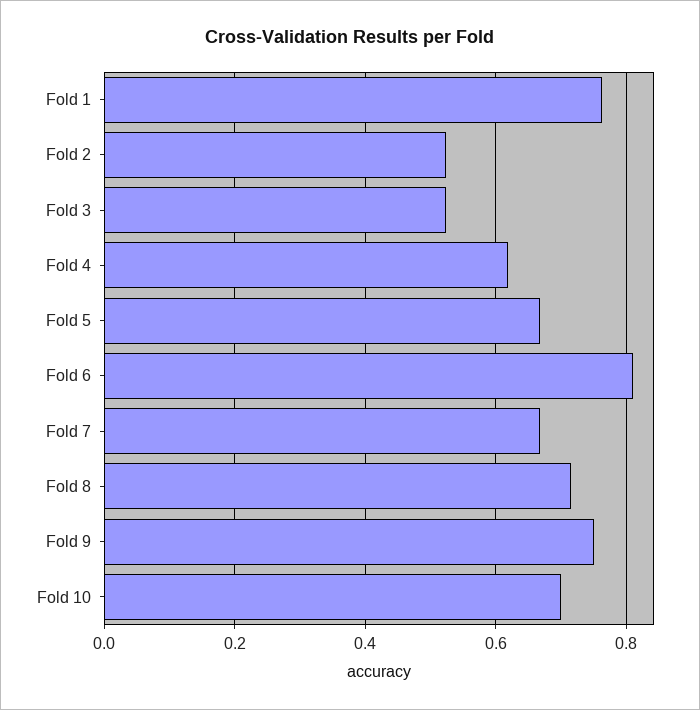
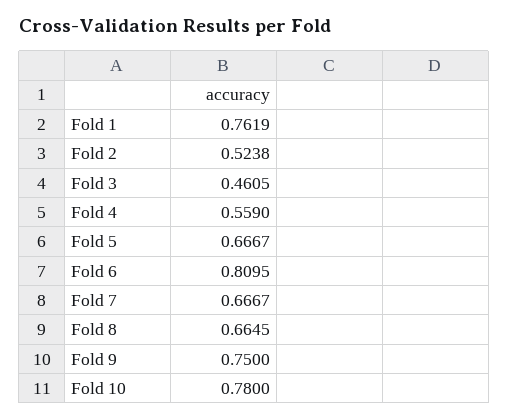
  {
    "Fold 1": 0.7619,
    "Fold 2": 0.5238,
-   "Fold 3": 0.52,
+   "Fold 3": 0.4605,
-   "Fold 4": 0.62,
+   "Fold 4": 0.559,
    "Fold 5": 0.6667,
    "Fold 6": 0.8095,
    "Fold 7": 0.6667,
-   "Fold 8": 0.72,
+   "Fold 8": 0.6645,
    "Fold 9": 0.75,
-   "Fold 10": 0.7
+   "Fold 10": 0.78
  }

